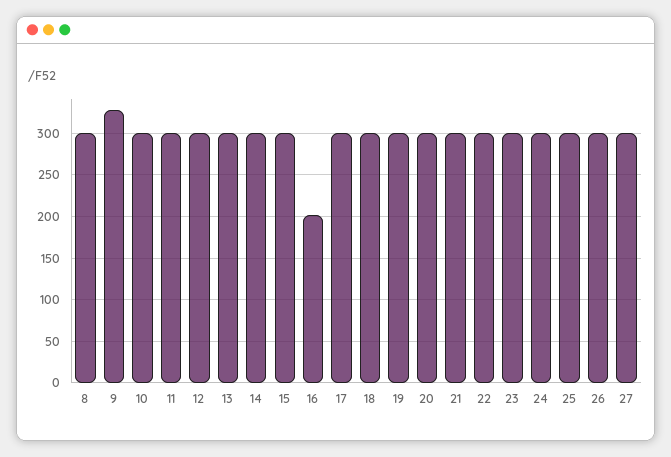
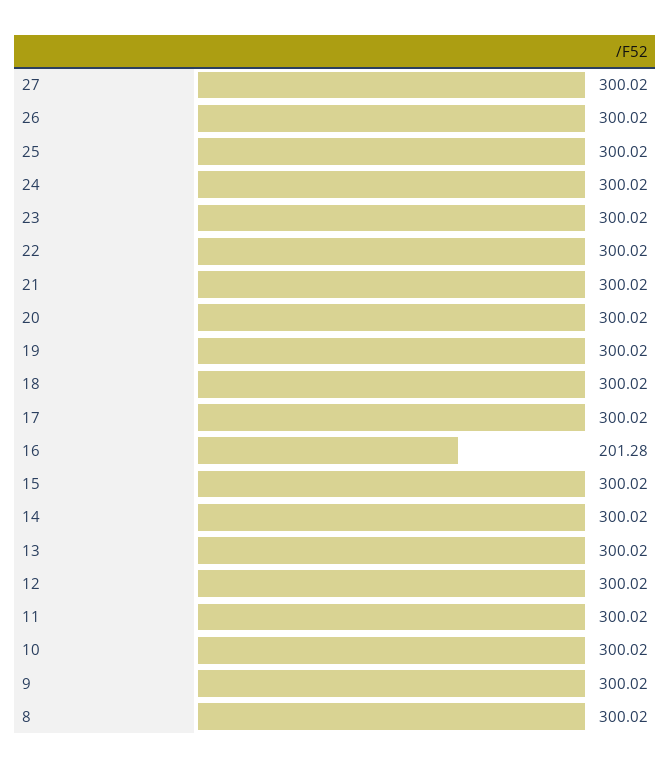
  {
    "8": 300.02,
-   "9": 330,
+   "9": 300.02,
    "10": 300.02,
    "11": 300.02,
    "12": 300.02,
    "13": 300.02,
    "14": 300.02,
    "15": 300.02,
    "16": 201.28,
    "17": 300.02,
    "18": 300.02,
    "19": 300.02,
    "20": 300.02,
    "21": 300.02,
    "22": 300.02,
    "23": 300.02,
    "24": 300.02,
    "25": 300.02,
    "26": 300.02,
    "27": 300.02
  }

